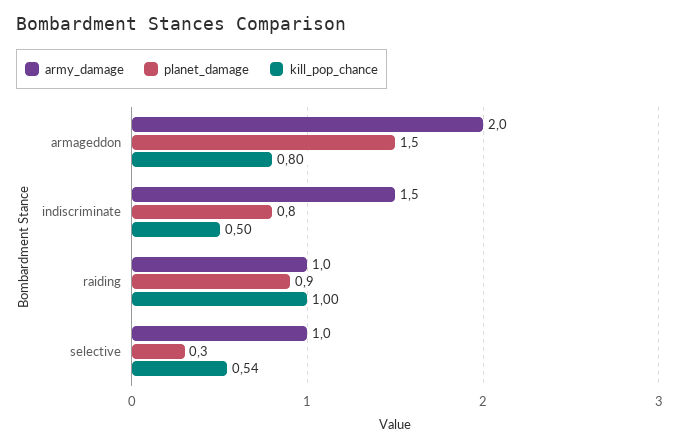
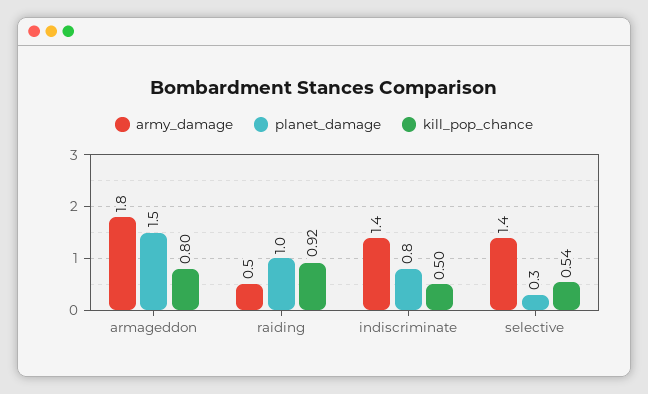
  {
    "army_damage": {
-     "armageddon": 2,
+     "armageddon": 1.8,
-     "indiscriminate": 1.5,
+     "indiscriminate": 1.4,
-     "raiding": 1,
+     "raiding": 0.5,
-     "selective": 1
+     "selective": 1.4
    },
    "planet_damage": {
      "armageddon": 1.5,
      "indiscriminate": 0.8,
-     "raiding": 0.9,
+     "raiding": 1,
      "selective": 0.3
    },
    "kill_pop_chance": {
      "armageddon": 0.8,
      "indiscriminate": 0.5,
-     "raiding": 1,
+     "raiding": 0.92,
      "selective": 0.54
    }
  }

